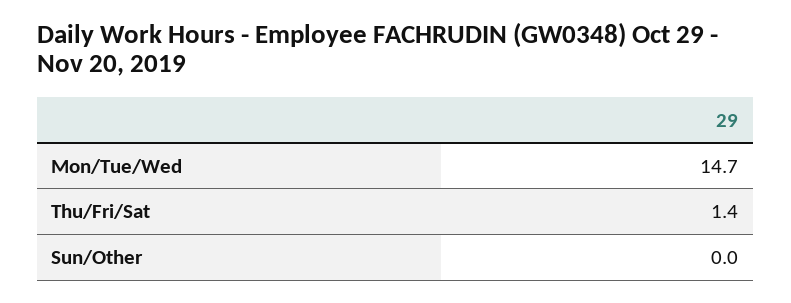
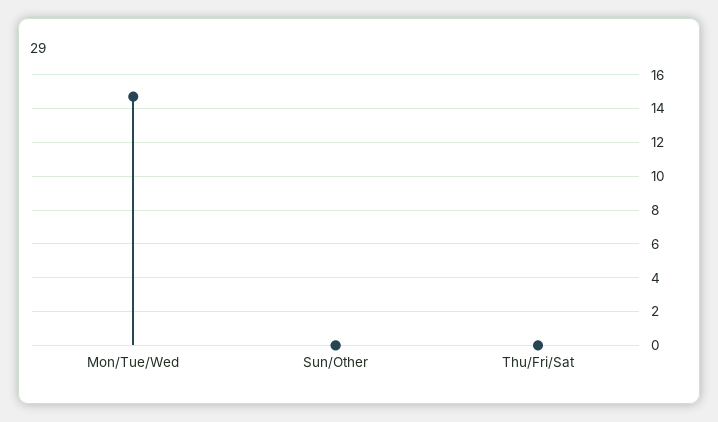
  {
    "Mon/Tue/Wed": 14.7,
-   "Thu/Fri/Sat": 1.4,
+   "Thu/Fri/Sat": 0,
    "Sun/Other": 0
  }

